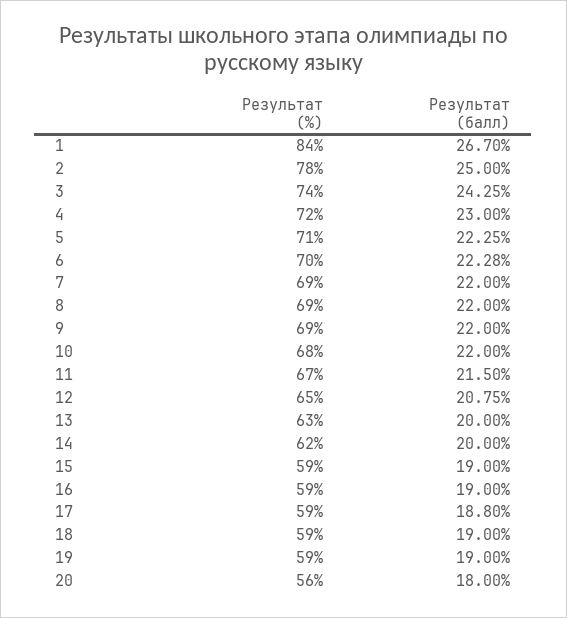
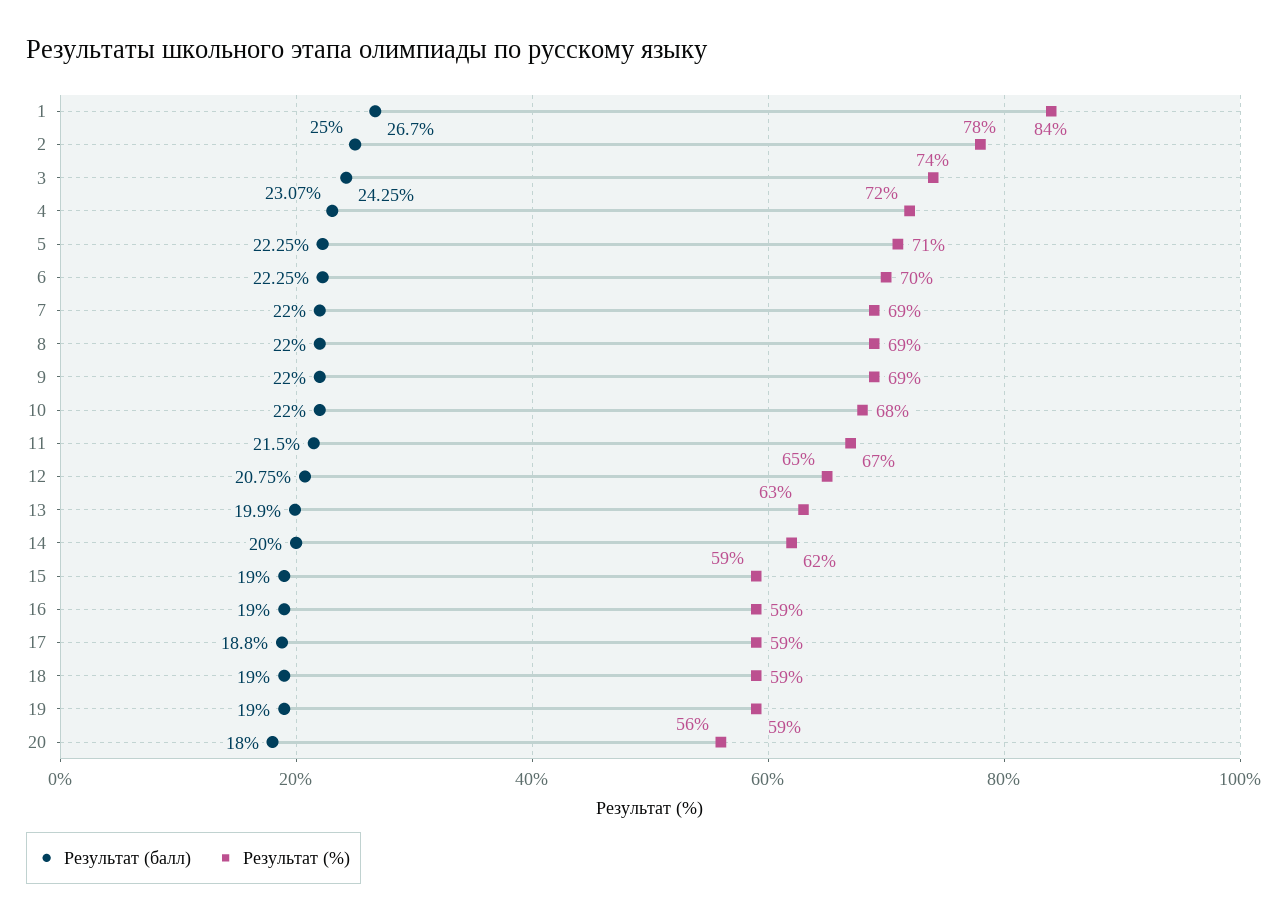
  {
    "Результат (%)": {
      "1": 84,
      "2": 78,
      "3": 74,
      "4": 72,
      "5": 71,
      "6": 70,
      "7": 69,
      "8": 69,
      "9": 69,
      "10": 68,
      "11": 67,
      "12": 65,
      "13": 63,
      "14": 62,
      "15": 59,
      "16": 59,
      "17": 59,
      "18": 59,
      "19": 59,
      "20": 56
    },
    "Результат (балл)": {
      "1": 26.7,
      "2": 25,
      "3": 24.25,
-     "4": 23,
+     "4": 23.07,
      "5": 22.25,
-     "6": 22.28,
+     "6": 22.25,
      "7": 22,
      "8": 22,
      "9": 22,
      "10": 22,
      "11": 21.5,
      "12": 20.75,
-     "13": 20,
+     "13": 19.9,
      "14": 20,
      "15": 19,
      "16": 19,
      "17": 18.8,
      "18": 19,
      "19": 19,
      "20": 18
    }
  }

